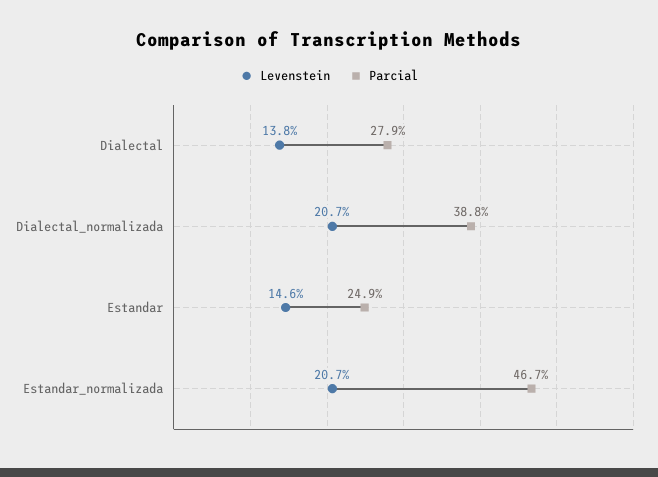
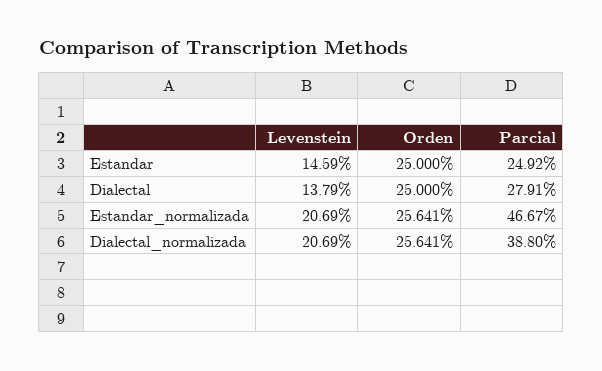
  {
    "Levenstein": {
      "Dialectal": 13.79,
      "Dialectal_normalizada": 20.69,
      "Estandar": 14.59,
      "Estandar_normalizada": 20.69
    },
    "Parcial": {
      "Dialectal": 27.91,
      "Dialectal_normalizada": 38.8,
      "Estandar": 24.92,
      "Estandar_normalizada": 46.67
-   }
+   },
+   "Orden": {
+     "Estandar": 25,
+     "Dialectal": 25,
+     "Estandar_normalizada": 25.641,
+     "Dialectal_normalizada": 25.641
+   }
  }

